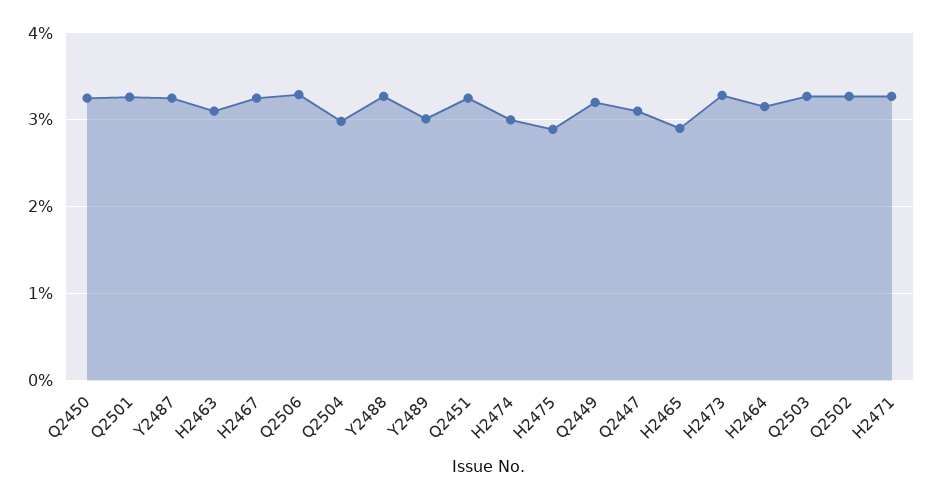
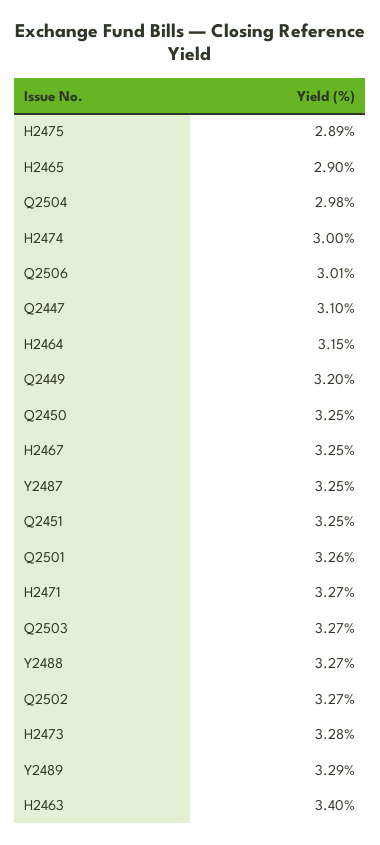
  {
    "Q2450": 3.25,
    "Q2501": 3.26,
    "Y2487": 3.25,
-   "H2463": 3.1,
+   "H2463": 3.4,
    "H2467": 3.25,
-   "Q2506": 3.3,
+   "Q2506": 3.01,
    "Q2504": 2.98,
    "Y2488": 3.27,
-   "Y2489": 3,
+   "Y2489": 3.29,
    "Q2451": 3.25,
    "H2474": 3,
    "H2475": 2.89,
    "Q2449": 3.2,
    "Q2447": 3.1,
    "H2465": 2.9,
    "H2473": 3.28,
    "H2464": 3.15,
    "Q2503": 3.27,
    "Q2502": 3.27,
    "H2471": 3.27
  }

